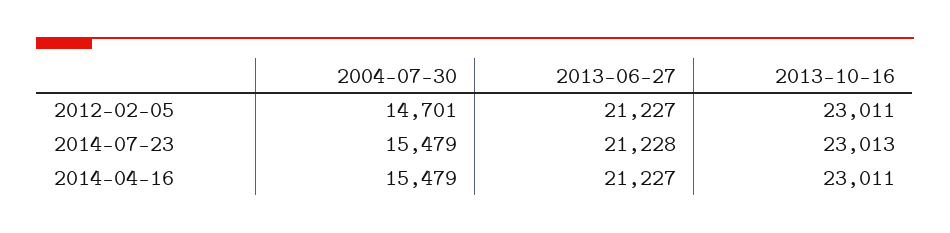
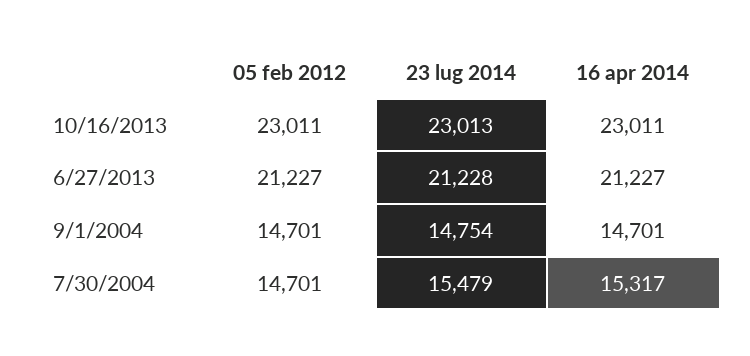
  {
    "2004-07-30": {
      "2012-02-05": 14701,
      "2014-07-23": 15479,
-     "2014-04-16": 15479
+     "2014-04-16": 15317
    },
    "2013-06-27": {
      "2012-02-05": 21227,
      "2014-07-23": 21228,
      "2014-04-16": 21227
    },
    "2013-10-16": {
      "2012-02-05": 23011,
      "2014-07-23": 23013,
      "2014-04-16": 23011
-   }
+   },
+   "9/1/2004": {
+     "2012-02-05": 14701,
+     "2014-07-23": 14754,
+     "2014-04-16": 14701
+   }
  }

